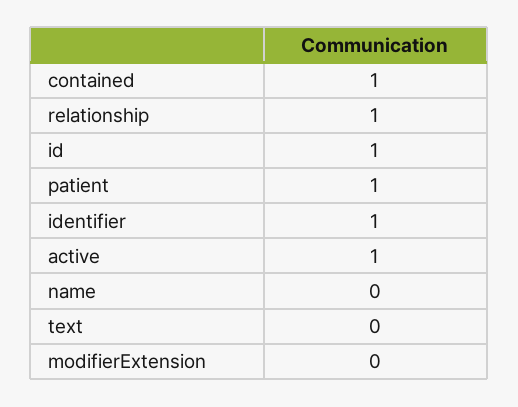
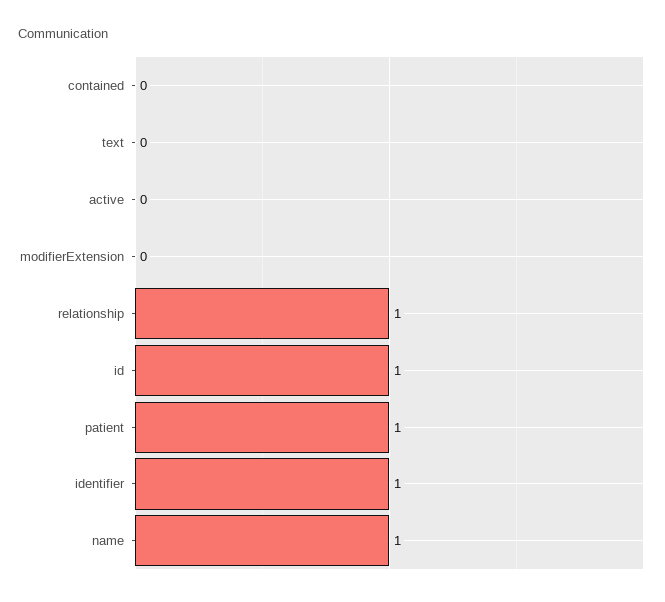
  {
-   "contained": 1,
+   "contained": 0,
    "relationship": 1,
    "id": 1,
    "patient": 1,
    "identifier": 1,
-   "active": 1,
+   "active": 0,
-   "name": 0,
+   "name": 1,
    "text": 0,
    "modifierExtension": 0
  }

